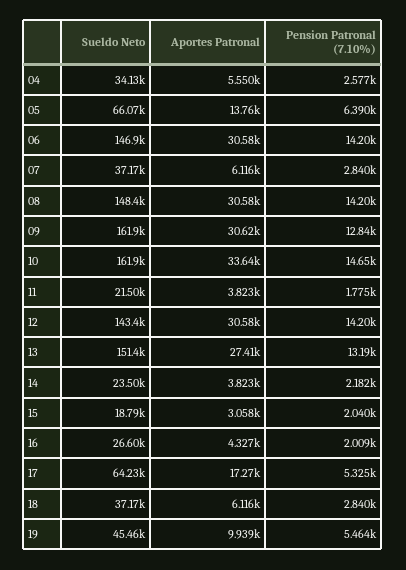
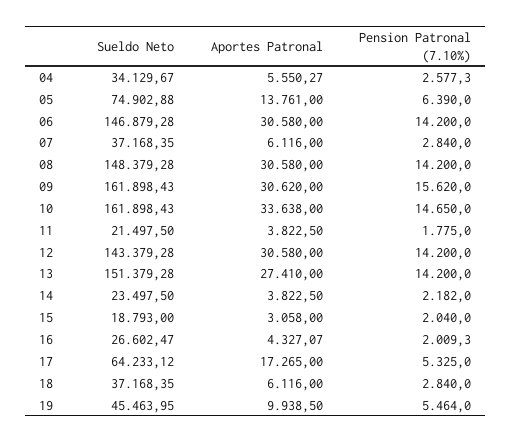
  {
    "Sueldo Neto": {
      "04": 34129.67,
-     "05": 66070,
+     "05": 74902.88,
      "06": 146879.28,
      "07": 37168.35,
      "08": 148379.28,
      "09": 161898.43,
      "10": 161898.43,
      "11": 21497.5,
      "12": 143379.28,
      "13": 151379.28,
      "14": 23497.5,
      "15": 18793,
      "16": 26602.47,
      "17": 64233.12,
      "18": 37168.35,
      "19": 45463.95
    },
    "Aportes Patronal": {
      "04": 5550.27,
      "05": 13761,
      "06": 30580,
      "07": 6116,
      "08": 30580,
      "09": 30620,
      "10": 33638,
      "11": 3822.5,
      "12": 30580,
      "13": 27410,
      "14": 3822.5,
      "15": 3058,
      "16": 4327.07,
      "17": 17265,
      "18": 6116,
      "19": 9938.5
    },
    "Pension Patronal (7.10%)": {
      "04": 2577.3,
      "05": 6390,
      "06": 14200,
      "07": 2840,
      "08": 14200,
-     "09": 12840,
+     "09": 15620,
      "10": 14650,
      "11": 1775,
      "12": 14200,
-     "13": 13190,
+     "13": 14200,
      "14": 2182,
      "15": 2040,
      "16": 2009.3,
      "17": 5325,
      "18": 2840,
      "19": 5464
    }
  }

